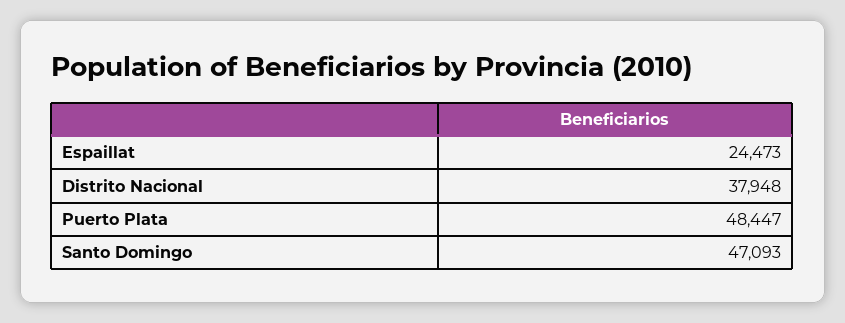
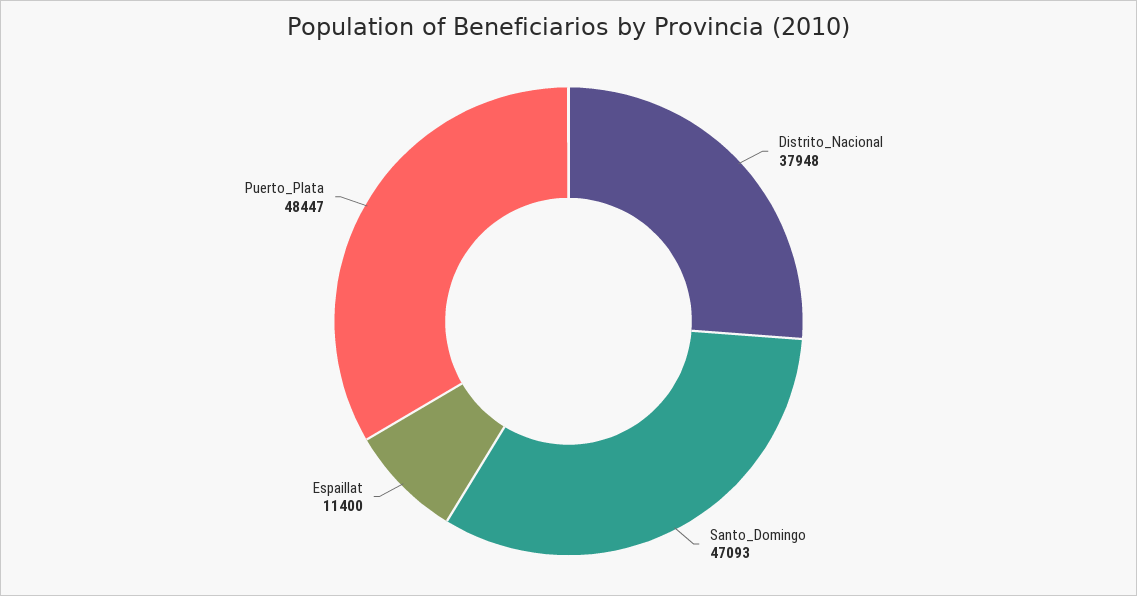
  {
-   "Espaillat": 24473,
+   "Espaillat": 11400,
    "Distrito Nacional": 37948,
    "Puerto Plata": 48447,
    "Santo Domingo": 47093
  }

